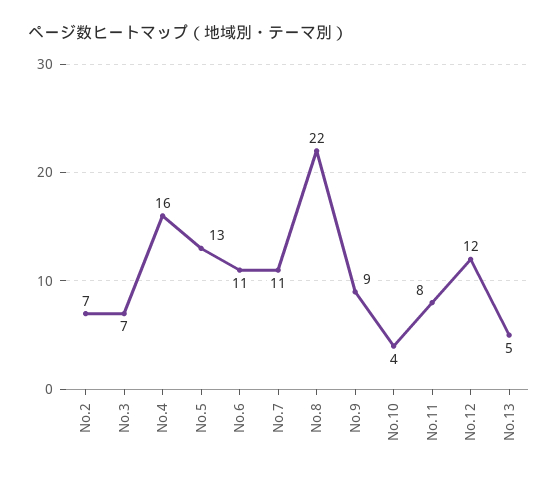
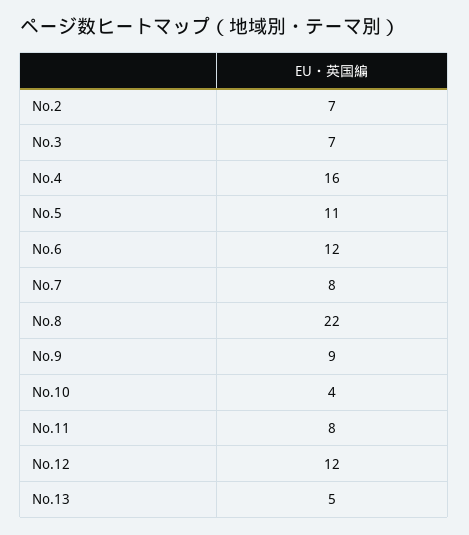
  {
    "No.2": 7,
    "No.3": 7,
    "No.4": 16,
-   "No.5": 13,
+   "No.5": 11,
-   "No.6": 11,
+   "No.6": 12,
-   "No.7": 11,
+   "No.7": 8,
    "No.8": 22,
    "No.9": 9,
    "No.10": 4,
    "No.11": 8,
    "No.12": 12,
    "No.13": 5
  }

